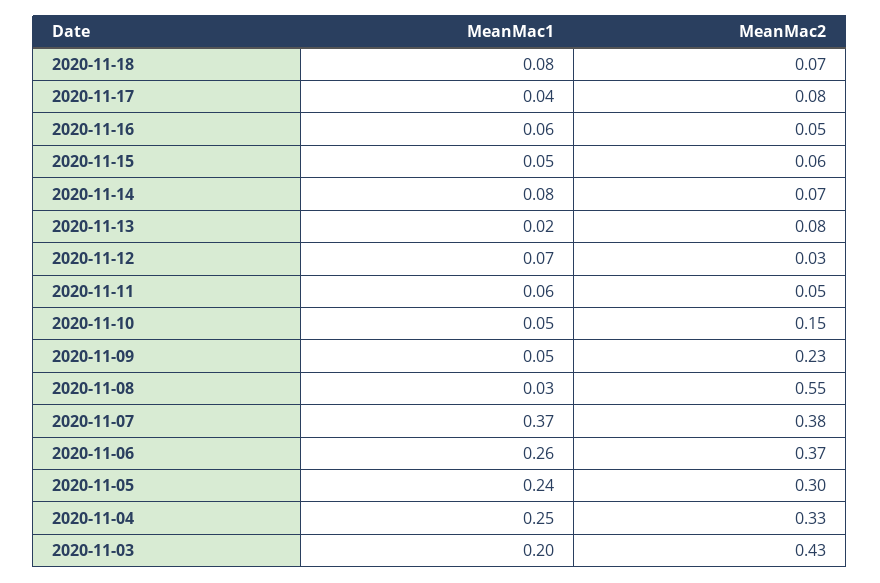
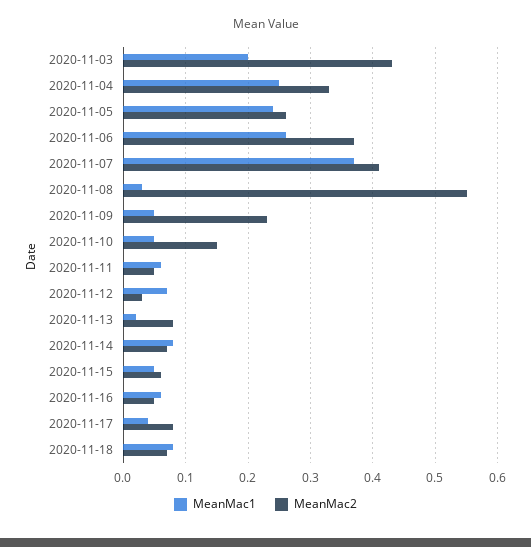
  {
    "MeanMac1": {
      "2020-11-18": 0.08,
      "2020-11-17": 0.04,
      "2020-11-16": 0.06,
      "2020-11-15": 0.05,
      "2020-11-14": 0.08,
      "2020-11-13": 0.02,
      "2020-11-12": 0.07,
      "2020-11-11": 0.06,
      "2020-11-10": 0.05,
      "2020-11-09": 0.05,
      "2020-11-08": 0.03,
      "2020-11-07": 0.37,
      "2020-11-06": 0.26,
      "2020-11-05": 0.24,
      "2020-11-04": 0.25,
      "2020-11-03": 0.2
    },
    "MeanMac2": {
      "2020-11-18": 0.07,
      "2020-11-17": 0.08,
      "2020-11-16": 0.05,
      "2020-11-15": 0.06,
      "2020-11-14": 0.07,
      "2020-11-13": 0.08,
      "2020-11-12": 0.03,
      "2020-11-11": 0.05,
      "2020-11-10": 0.15,
      "2020-11-09": 0.23,
      "2020-11-08": 0.55,
-     "2020-11-07": 0.38,
+     "2020-11-07": 0.41,
      "2020-11-06": 0.37,
-     "2020-11-05": 0.3,
+     "2020-11-05": 0.26,
      "2020-11-04": 0.33,
      "2020-11-03": 0.43
    }
  }

